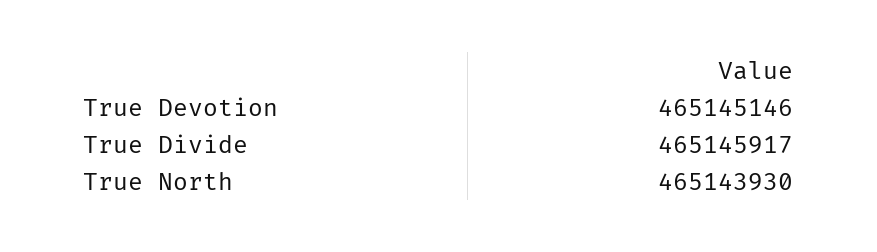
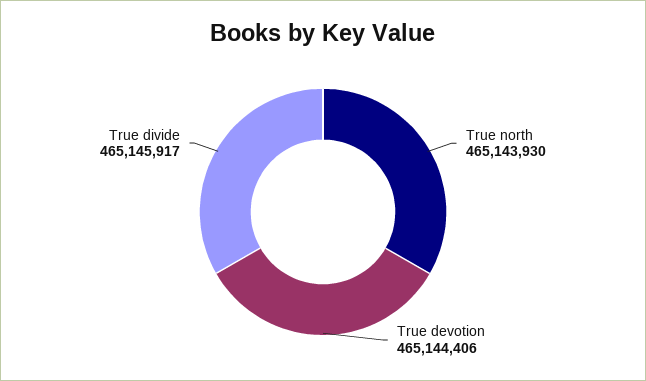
  {
-   "True Devotion": 465145146,
+   "True Devotion": 465144406,
    "True Divide": 465145917,
    "True North": 465143930
  }

